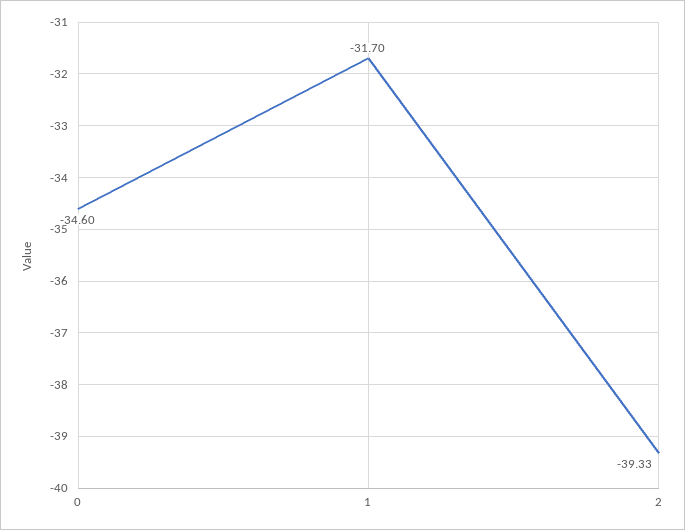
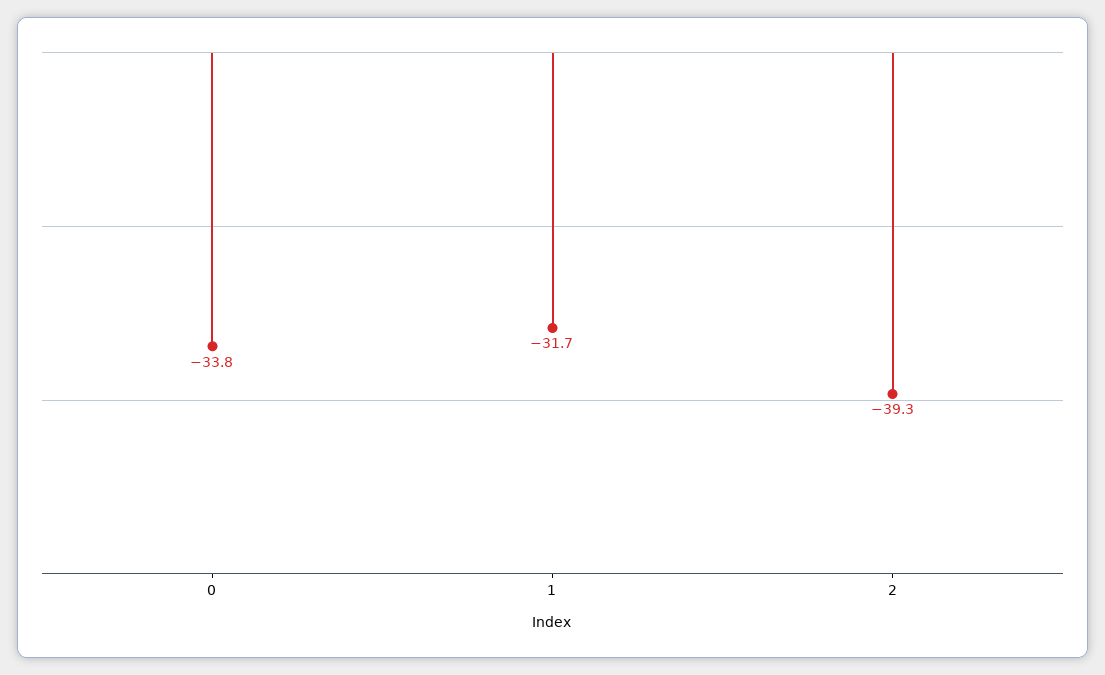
  {
-   "0": -34.6,
+   "0": -33.8,
    "1": -31.7,
    "2": -39.33
  }

